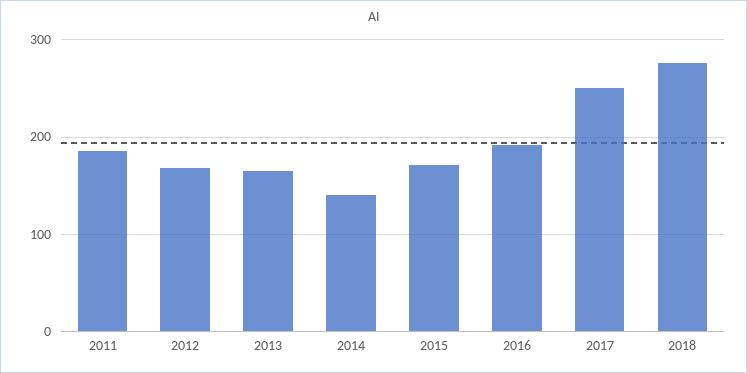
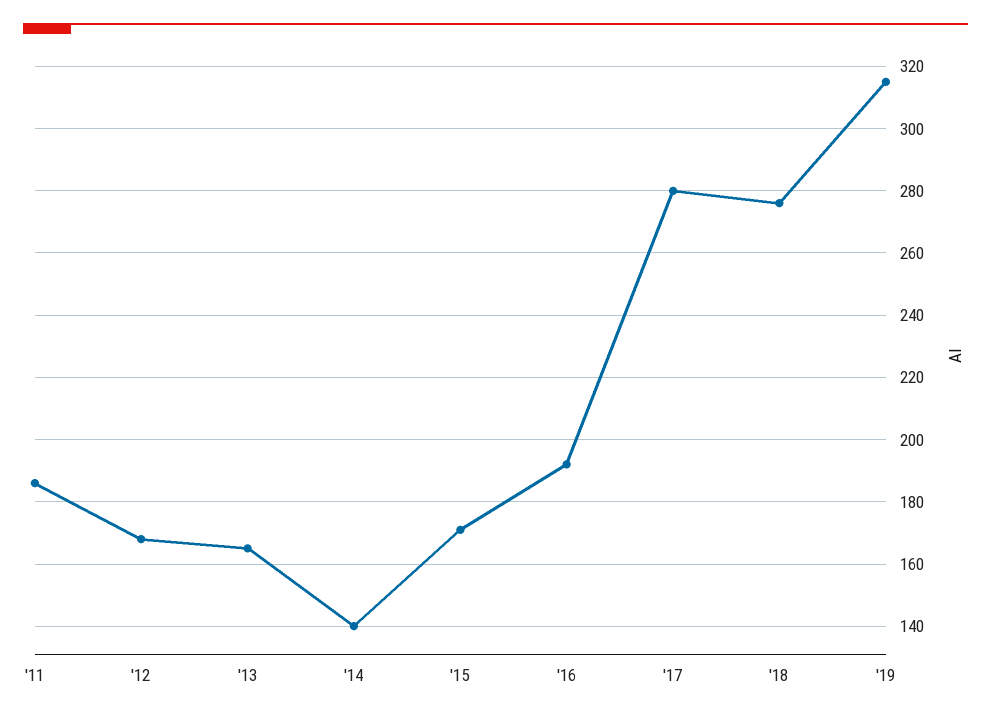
  {
    "2011": 185,
    "2012": 170,
    "2013": 165,
    "2014": 140,
    "2015": 170,
    "2016": 190,
-   "2017": 250,
+   "2017": 280,
-   "2018": 275
+   "2018": 275,
+   "'19": 315
  }

